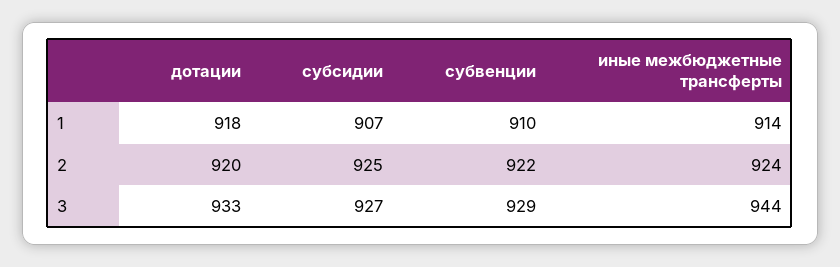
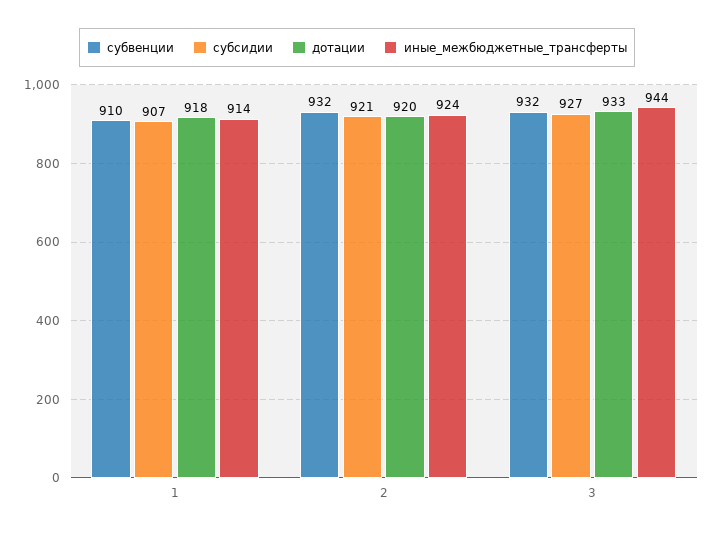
  {
    "дотации": {
      "1": 918,
      "2": 920,
      "3": 933
    },
    "субсидии": {
      "1": 907,
-     "2": 925,
+     "2": 921,
      "3": 927
    },
    "субвенции": {
      "1": 910,
-     "2": 922,
+     "2": 932,
-     "3": 929
+     "3": 932
    },
    "иные межбюджетные трансферты": {
      "1": 914,
      "2": 924,
      "3": 944
    }
  }

